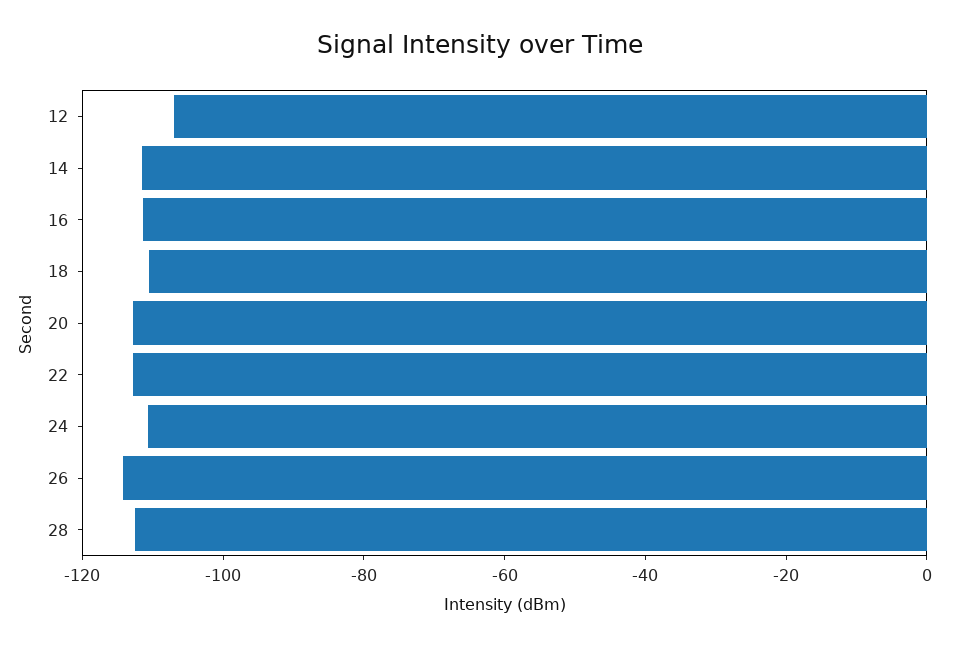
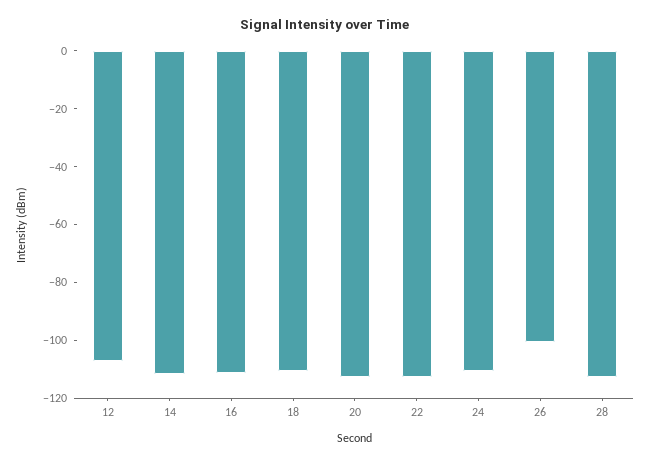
  {
    "12": -105,
    "14": -110,
    "16": -110,
    "18": -110,
    "20": -115,
    "22": -115,
    "24": -110,
-   "26": -115,
+   "26": -100,
    "28": -115
  }

